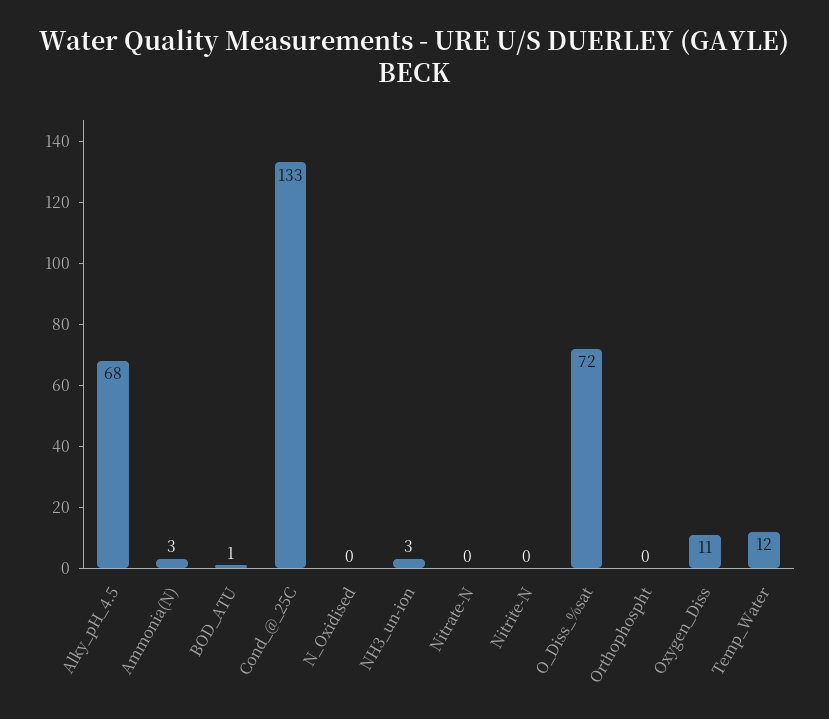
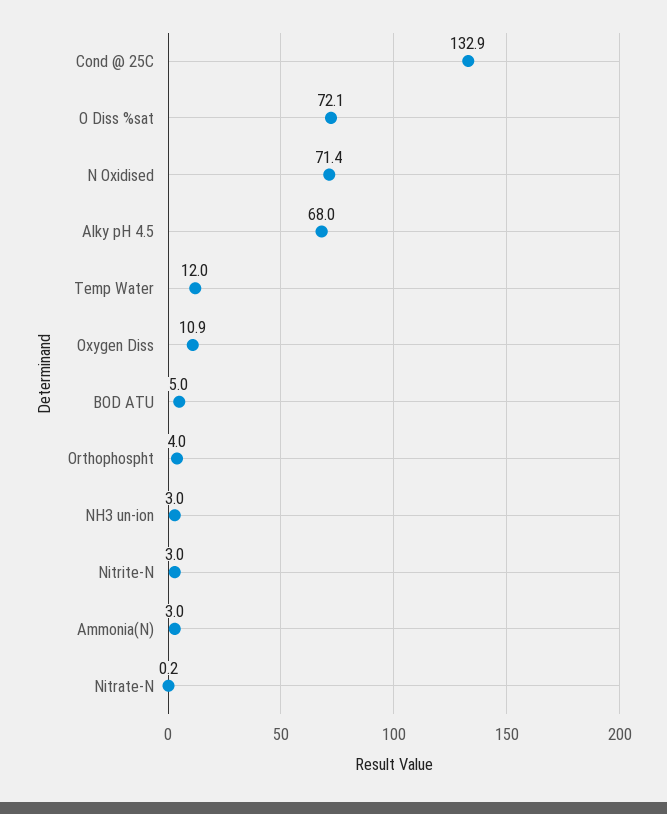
  {
    "Alky_pH_4.5": 68,
    "Ammonia(N)": 3,
-   "BOD_ATU": 1,
+   "BOD_ATU": 5,
    "Cond_@_25C": 132.9,
-   "N_Oxidised": 0,
+   "N_Oxidised": 71.4,
    "NH3_un-ion": 3,
    "Nitrate-N": 0.2,
-   "Nitrite-N": 0,
+   "Nitrite-N": 3,
    "O_Diss_%sat": 72.1,
-   "Orthophospht": 0,
+   "Orthophospht": 4,
    "Oxygen_Diss": 10.9,
    "Temp_Water": 12
  }

